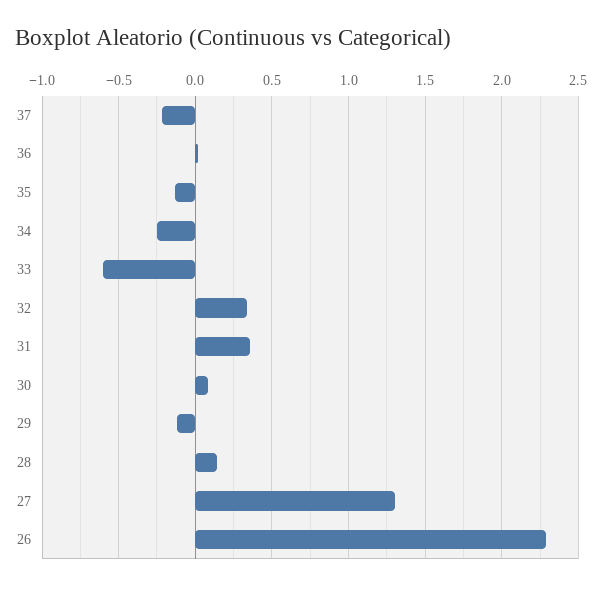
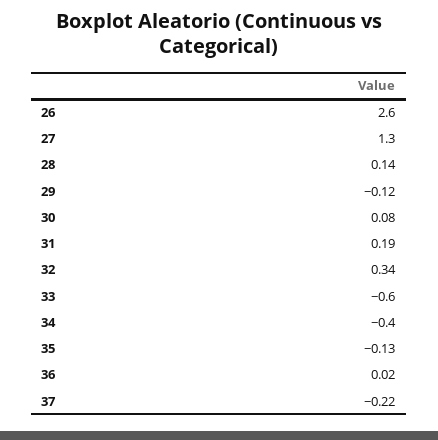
  {
    "37": -0.22,
    "36": 0.02,
    "35": -0.13,
-   "34": -0.25,
+   "34": -0.4,
    "33": -0.6,
    "32": 0.34,
-   "31": 0.35,
+   "31": 0.19,
    "30": 0.08,
    "29": -0.12,
    "28": 0.14,
    "27": 1.3,
-   "26": 2.3
+   "26": 2.6
  }

